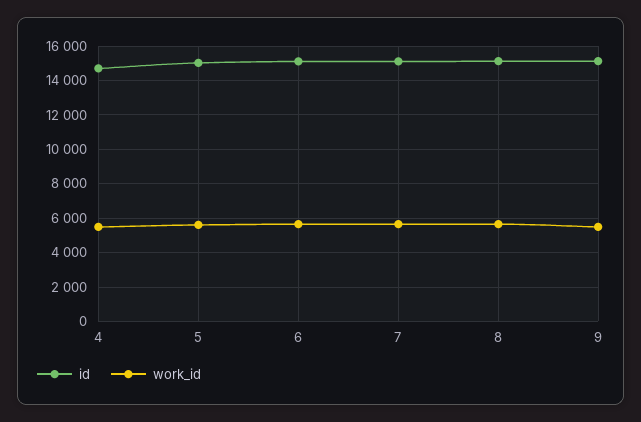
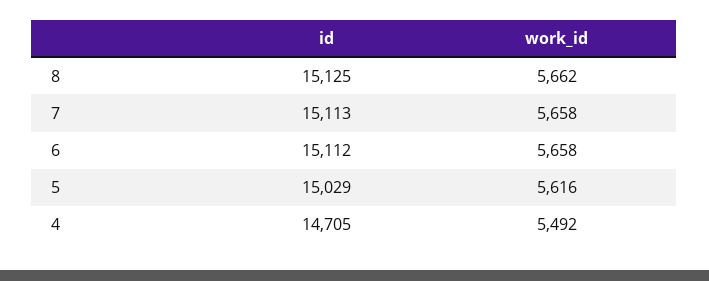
  {
    "id": {
      "4": 14705,
      "5": 15029,
      "6": 15112,
      "7": 15113,
-     "8": 15125,
+     "8": 15125
-     "9": 15000
    },
    "work_id": {
      "4": 5492,
      "5": 5616,
      "6": 5658,
      "7": 5658,
-     "8": 5662,
+     "8": 5662
-     "9": 5500
    }
  }

